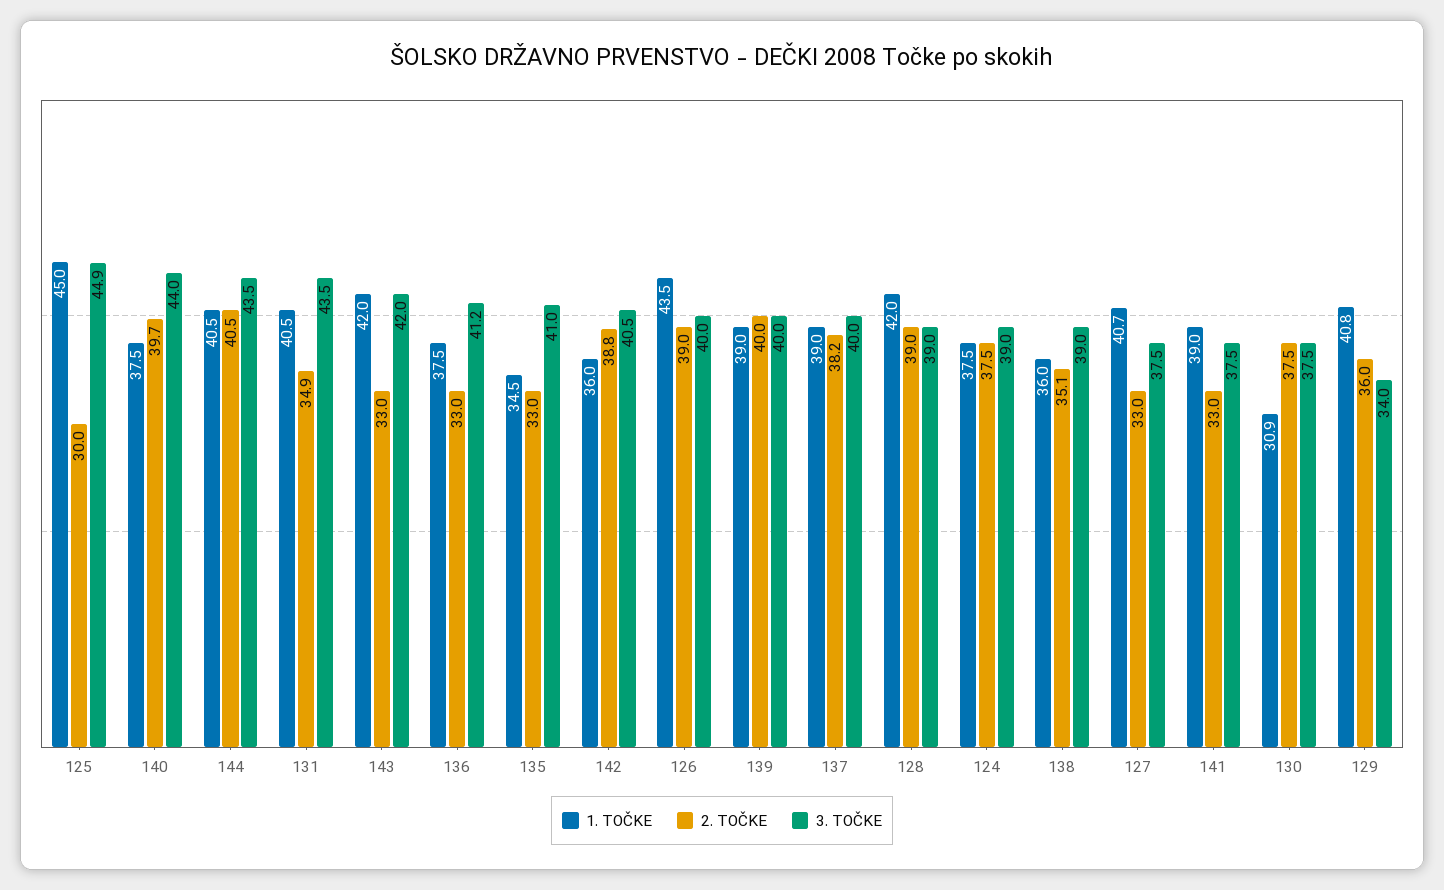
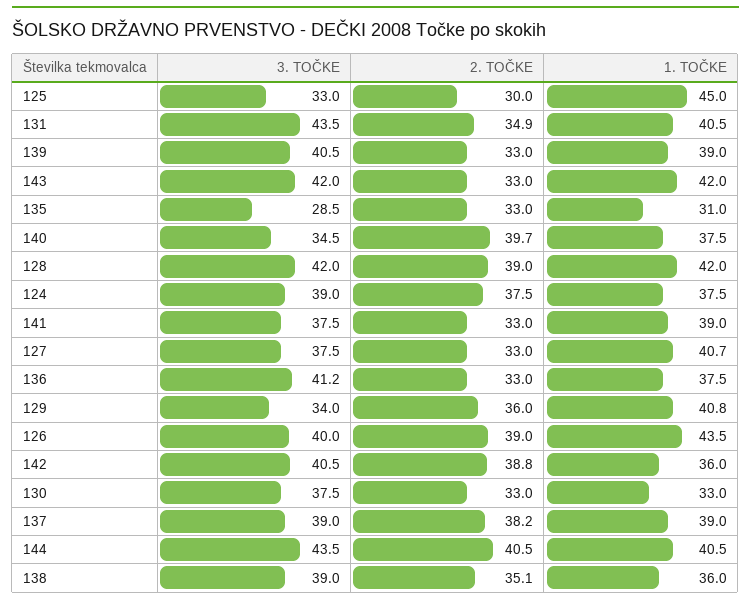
  {
    "1. TOČKE": {
      "125": 45,
      "140": 37.5,
      "144": 40.5,
      "131": 40.5,
      "143": 42,
      "136": 37.5,
-     "135": 34.5,
+     "135": 31,
      "142": 36,
      "126": 43.5,
      "139": 39,
      "137": 39,
      "128": 42,
      "124": 37.5,
      "138": 36,
      "127": 40.7,
      "141": 39,
-     "130": 30.9,
+     "130": 33,
      "129": 40.8
    },
    "2. TOČKE": {
      "125": 30,
      "140": 39.7,
      "144": 40.5,
      "131": 34.9,
      "143": 33,
      "136": 33,
      "135": 33,
      "142": 38.8,
      "126": 39,
-     "139": 40,
+     "139": 33,
      "137": 38.2,
      "128": 39,
      "124": 37.5,
      "138": 35.1,
      "127": 33,
      "141": 33,
-     "130": 37.5,
+     "130": 33,
      "129": 36
    },
    "3. TOČKE": {
-     "125": 44.9,
+     "125": 33,
-     "140": 44,
+     "140": 34.5,
      "144": 43.5,
      "131": 43.5,
      "143": 42,
      "136": 41.2,
-     "135": 41,
+     "135": 28.5,
      "142": 40.5,
      "126": 40,
-     "139": 40,
+     "139": 40.5,
-     "137": 40,
+     "137": 39,
-     "128": 39,
+     "128": 42,
      "124": 39,
      "138": 39,
      "127": 37.5,
      "141": 37.5,
      "130": 37.5,
      "129": 34
    }
  }

